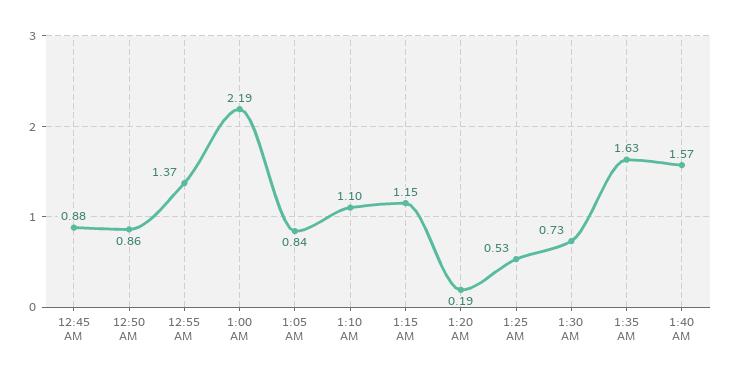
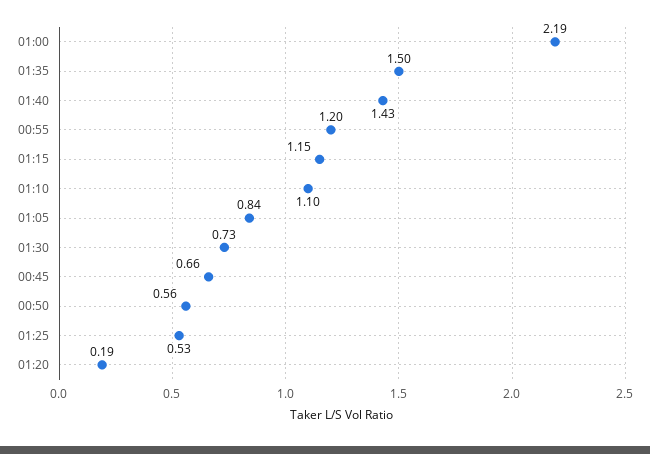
  {
-   "12:45 AM": 0.88,
+   "12:45 AM": 0.66,
-   "12:50 AM": 0.86,
+   "12:50 AM": 0.56,
-   "12:55 AM": 1.37,
+   "12:55 AM": 1.2,
    "1:00 AM": 2.19,
    "1:05 AM": 0.84,
    "1:10 AM": 1.1,
    "1:15 AM": 1.15,
    "1:20 AM": 0.19,
    "1:25 AM": 0.53,
    "1:30 AM": 0.73,
-   "1:35 AM": 1.63,
+   "1:35 AM": 1.5,
-   "1:40 AM": 1.57
+   "1:40 AM": 1.43
  }

